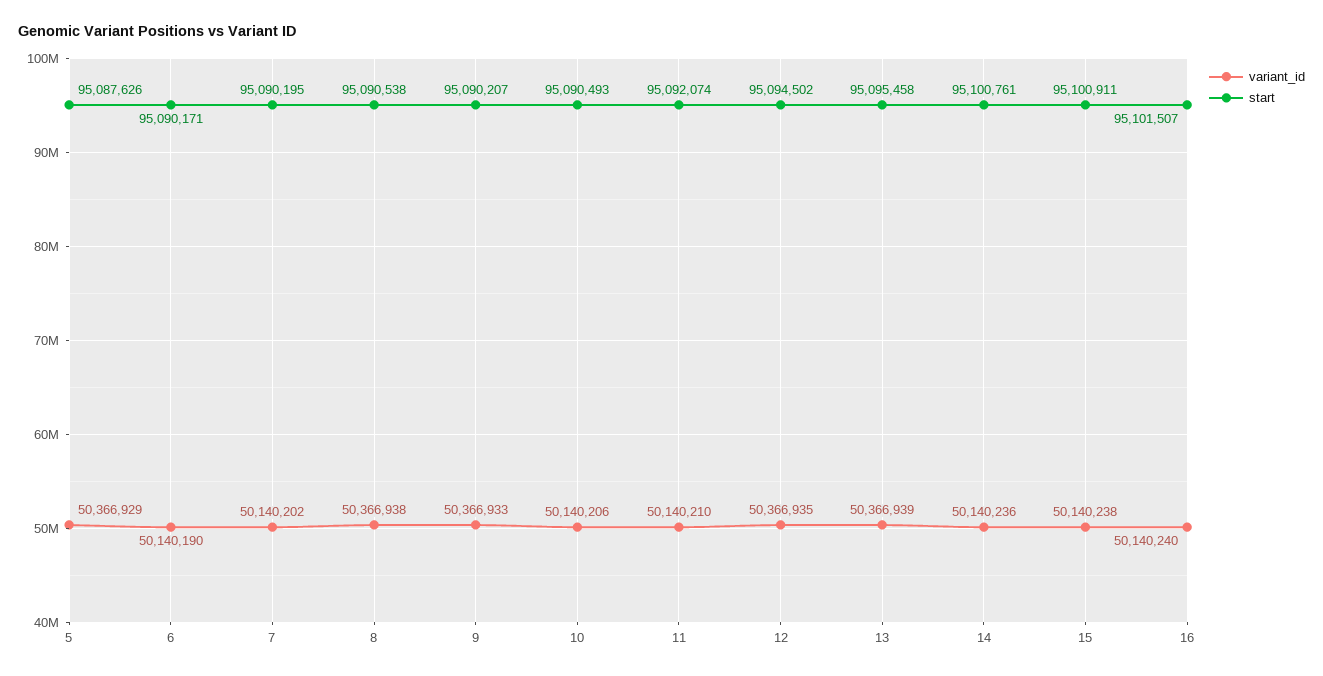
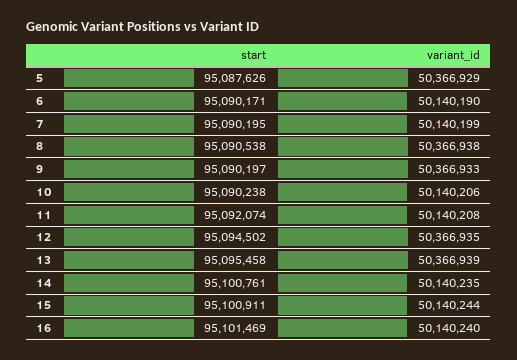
  {
    "variant_id": {
      "5": 50366929,
      "6": 50140190,
-     "7": 50140202,
+     "7": 50140199,
      "8": 50366938,
      "9": 50366933,
      "10": 50140206,
-     "11": 50140210,
+     "11": 50140208,
      "12": 50366935,
      "13": 50366939,
-     "14": 50140236,
+     "14": 50140235,
-     "15": 50140238,
+     "15": 50140244,
      "16": 50140240
    },
    "start": {
      "5": 95087626,
      "6": 95090171,
      "7": 95090195,
      "8": 95090538,
-     "9": 95090207,
+     "9": 95090197,
-     "10": 95090493,
+     "10": 95090238,
      "11": 95092074,
      "12": 95094502,
      "13": 95095458,
      "14": 95100761,
      "15": 95100911,
-     "16": 95101507
+     "16": 95101469
    }
  }

